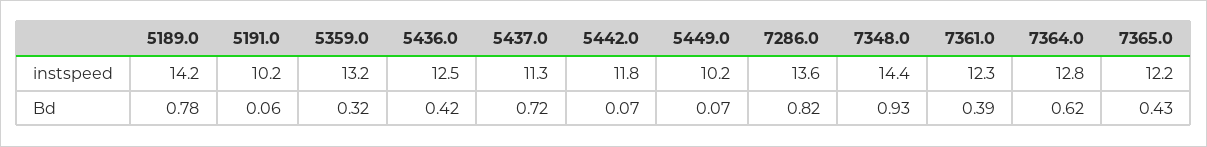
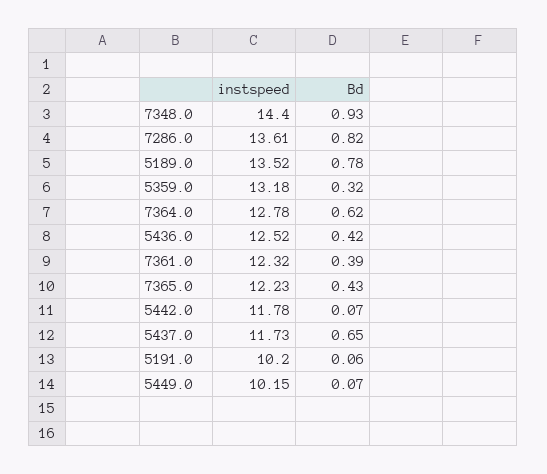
  {
    "5189.0": {
-     "instspeed": 14.2,
+     "instspeed": 13.52,
      "Bd": 0.78
    },
    "5191.0": {
      "instspeed": 10.2,
      "Bd": 0.06
    },
    "5359.0": {
      "instspeed": 13.18,
      "Bd": 0.32
    },
    "5436.0": {
      "instspeed": 12.52,
      "Bd": 0.42
    },
    "5437.0": {
-     "instspeed": 11.3,
+     "instspeed": 11.73,
-     "Bd": 0.72
+     "Bd": 0.65
    },
    "5442.0": {
      "instspeed": 11.78,
      "Bd": 0.07
    },
    "5449.0": {
      "instspeed": 10.15,
      "Bd": 0.07
    },
    "7286.0": {
      "instspeed": 13.61,
      "Bd": 0.82
    },
    "7348.0": {
      "instspeed": 14.4,
      "Bd": 0.93
    },
    "7361.0": {
      "instspeed": 12.32,
      "Bd": 0.39
    },
    "7364.0": {
      "instspeed": 12.78,
      "Bd": 0.62
    },
    "7365.0": {
      "instspeed": 12.23,
      "Bd": 0.43
    }
  }

